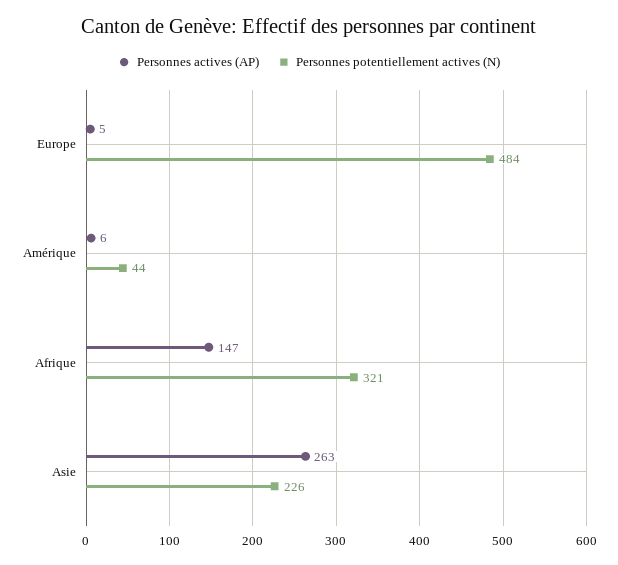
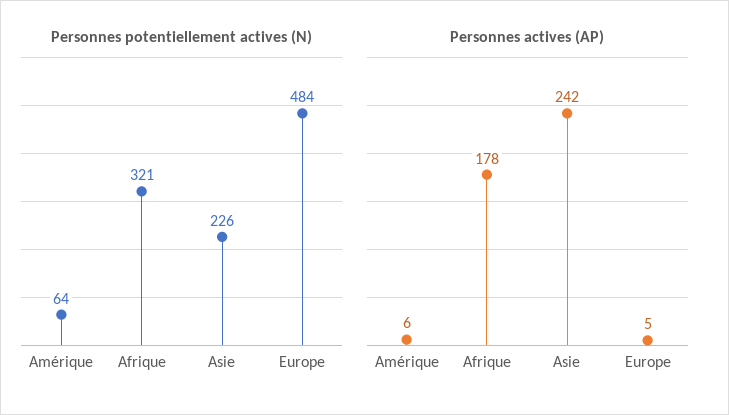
  {
    "Personnes actives (AP)": {
      "Europe": 5,
      "Amérique": 6,
-     "Afrique": 147,
+     "Afrique": 178,
-     "Asie": 263
+     "Asie": 242
    },
    "Personnes potentiellement actives (N)": {
      "Europe": 484,
-     "Amérique": 44,
+     "Amérique": 64,
      "Afrique": 321,
      "Asie": 226
    }
  }

